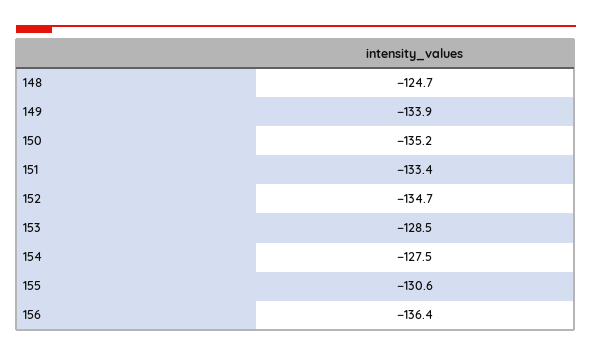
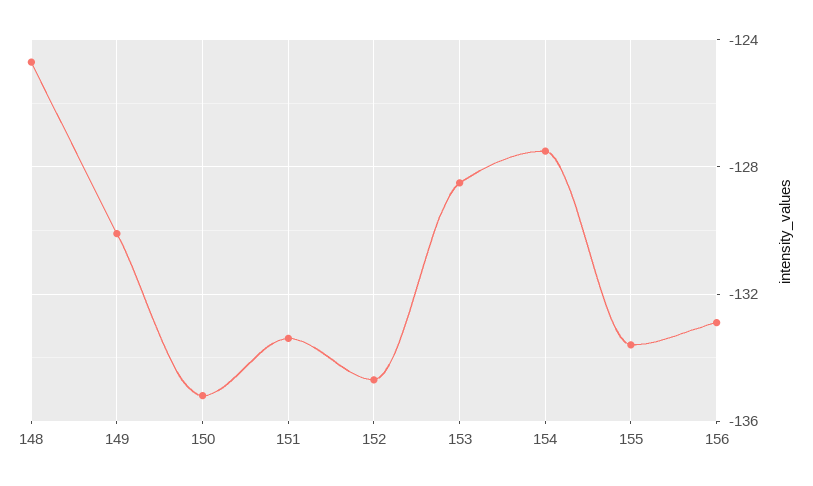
  {
    "148": -124.7,
-   "149": -133.9,
+   "149": -130,
    "150": -135.2,
    "151": -133.4,
    "152": -134.7,
    "153": -128.5,
    "154": -127.5,
-   "155": -130.6,
+   "155": -133.5,
-   "156": -136.4
+   "156": -133
  }

